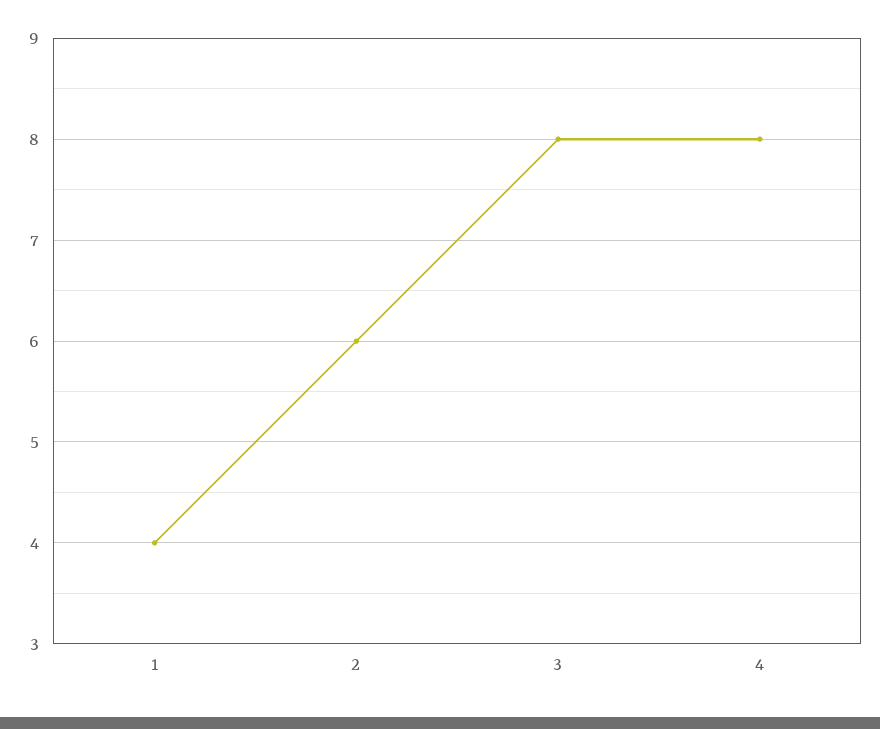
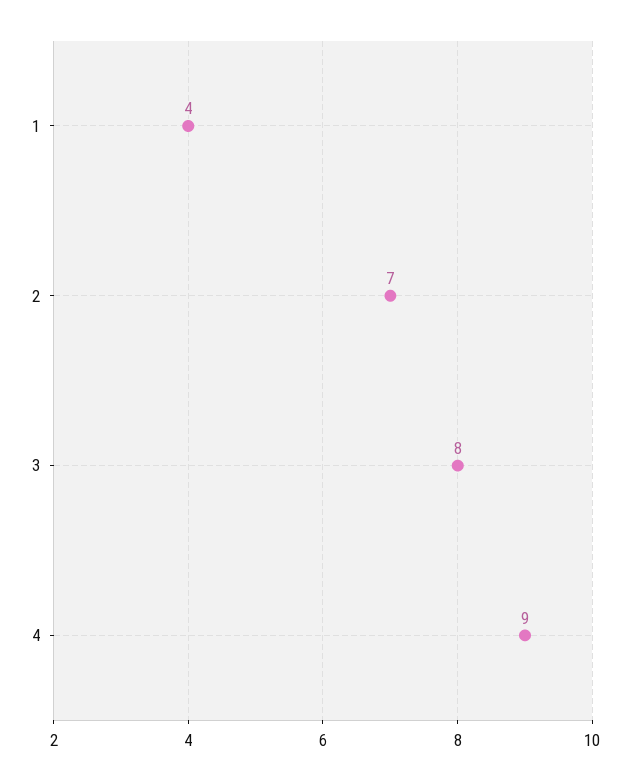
  {
    "1": 4,
-   "2": 6,
+   "2": 7,
    "3": 8,
-   "4": 8
+   "4": 9
  }

